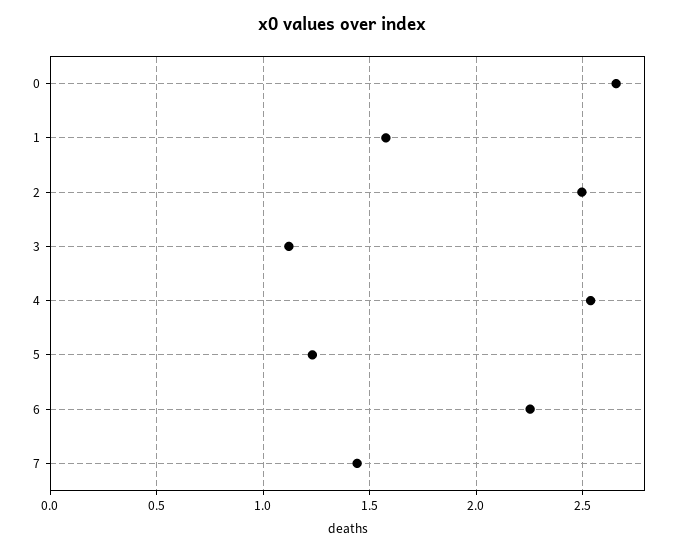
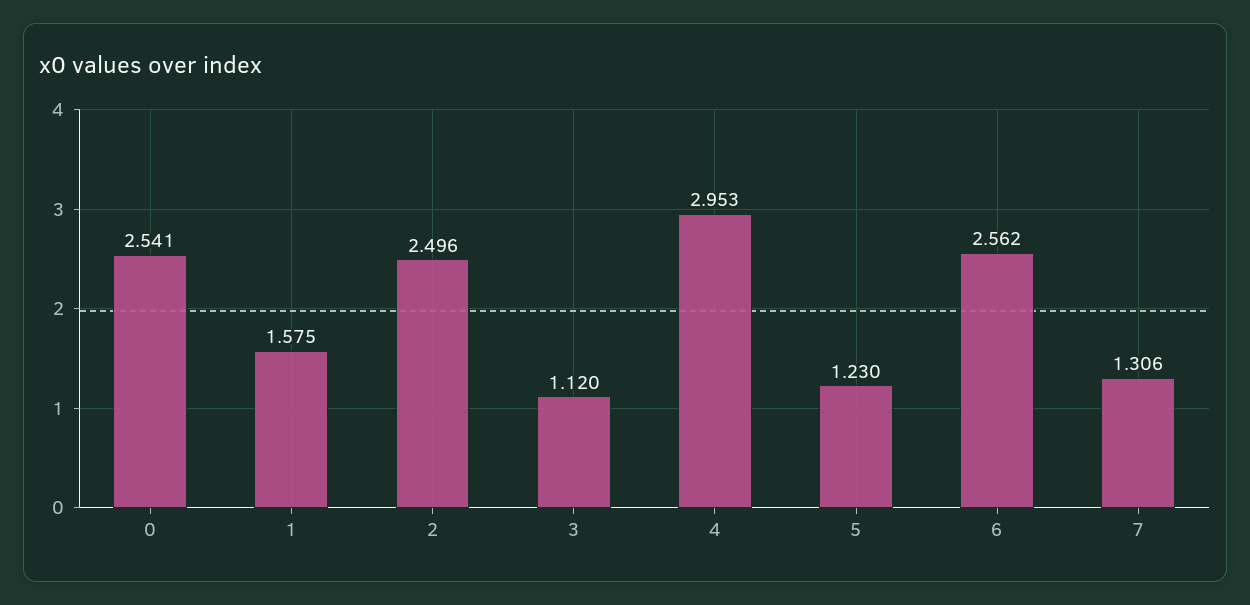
  {
-   "0": 2.65,
+   "0": 2.541,
    "1": 1.575,
    "2": 2.496,
    "3": 1.12,
-   "4": 2.55,
+   "4": 2.953,
    "5": 1.23,
-   "6": 2.25,
+   "6": 2.562,
-   "7": 1.45
+   "7": 1.306
  }

